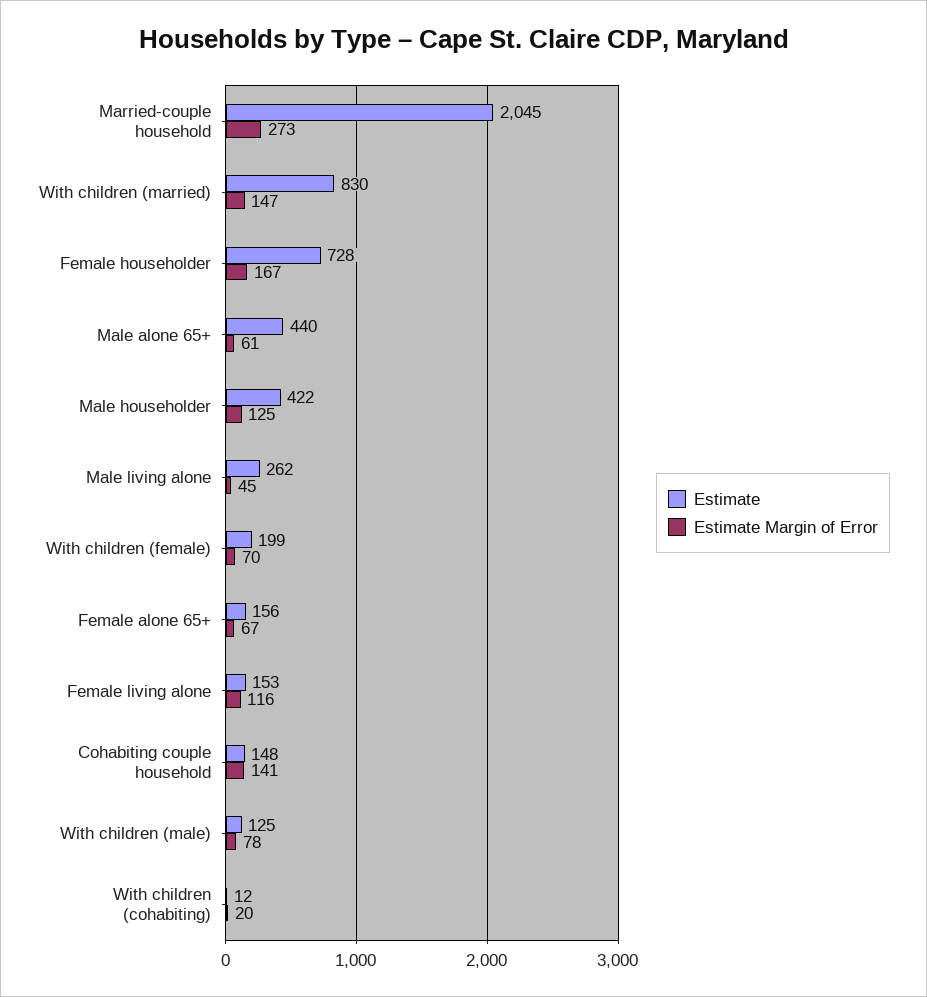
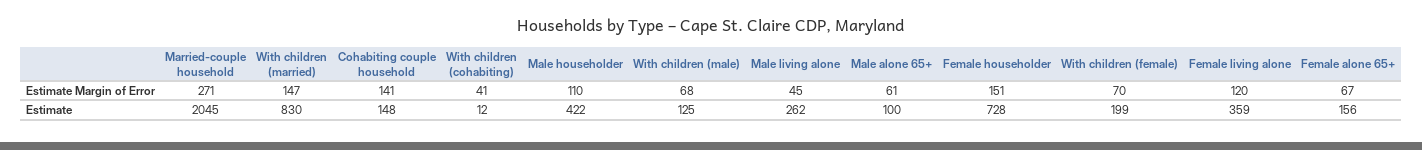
  {
    "Estimate": {
      "Married-couple household": 2045,
      "With children (married)": 830,
      "Female householder": 728,
-     "Male alone 65+": 440,
+     "Male alone 65+": 100,
      "Male householder": 422,
      "Male living alone": 262,
      "With children (female)": 199,
      "Female alone 65+": 156,
-     "Female living alone": 153,
+     "Female living alone": 359,
      "Cohabiting couple household": 148,
      "With children (male)": 125,
      "With children (cohabiting)": 12
    },
    "Estimate Margin of Error": {
-     "Married-couple household": 273,
+     "Married-couple household": 271,
      "With children (married)": 147,
-     "Female householder": 167,
+     "Female householder": 151,
      "Male alone 65+": 61,
-     "Male householder": 125,
+     "Male householder": 110,
      "Male living alone": 45,
      "With children (female)": 70,
      "Female alone 65+": 67,
-     "Female living alone": 116,
+     "Female living alone": 120,
      "Cohabiting couple household": 141,
-     "With children (male)": 78,
+     "With children (male)": 68,
-     "With children (cohabiting)": 20
+     "With children (cohabiting)": 41
    }
  }

